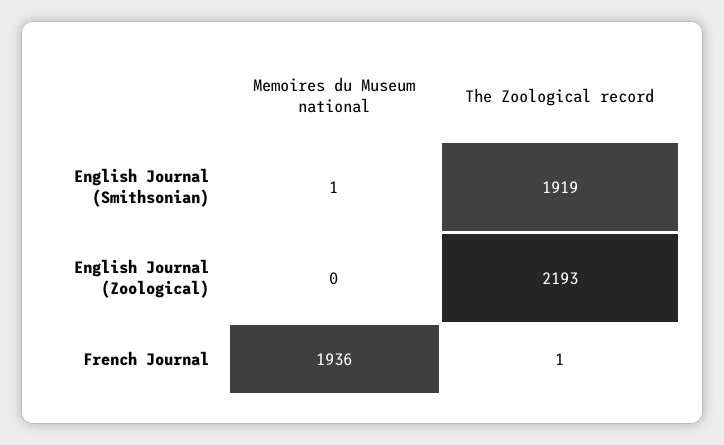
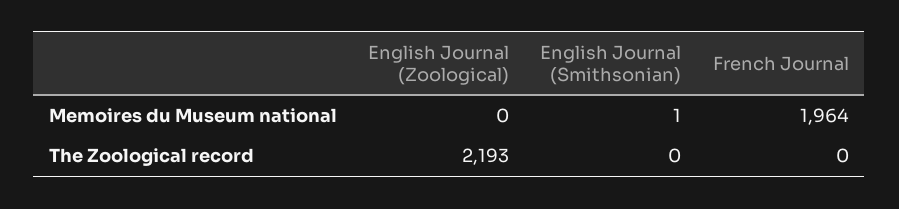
  {
    "Memoires du Museum national": {
      "English Journal (Smithsonian)": 1,
      "English Journal (Zoological)": 0,
-     "French Journal": 1936
+     "French Journal": 1964
    },
    "The Zoological record": {
-     "English Journal (Smithsonian)": 1919,
+     "English Journal (Smithsonian)": 0,
      "English Journal (Zoological)": 2193,
-     "French Journal": 1
+     "French Journal": 0
    }
  }

